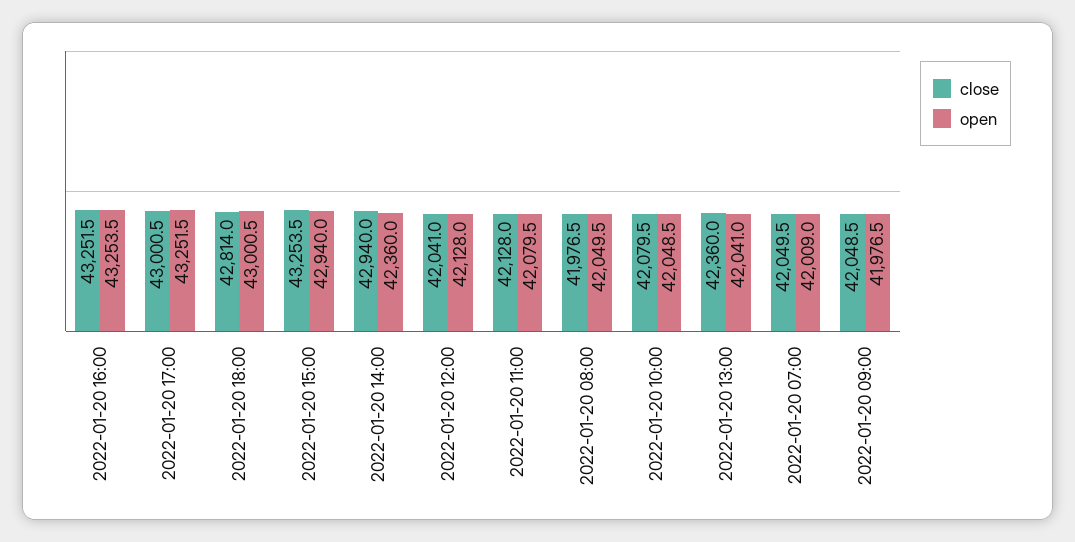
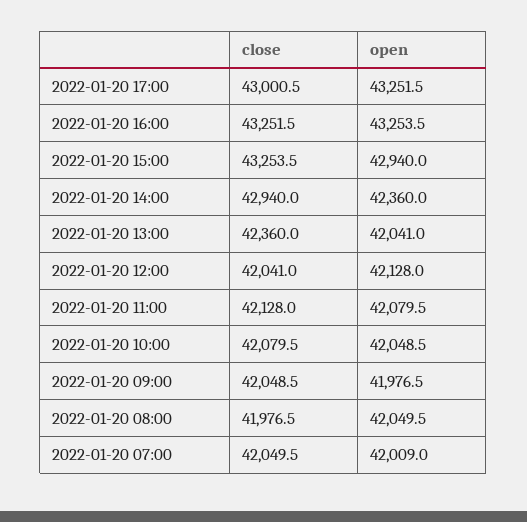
  {
    "close": {
      "2022-01-20 16:00": 43251.5,
      "2022-01-20 17:00": 43000.5,
-     "2022-01-20 18:00": 42814,
      "2022-01-20 15:00": 43253.5,
      "2022-01-20 14:00": 42940,
      "2022-01-20 12:00": 42041,
      "2022-01-20 11:00": 42128,
      "2022-01-20 08:00": 41976.5,
      "2022-01-20 10:00": 42079.5,
      "2022-01-20 13:00": 42360,
      "2022-01-20 07:00": 42049.5,
      "2022-01-20 09:00": 42048.5
    },
    "open": {
      "2022-01-20 16:00": 43253.5,
      "2022-01-20 17:00": 43251.5,
-     "2022-01-20 18:00": 43000.5,
      "2022-01-20 15:00": 42940,
      "2022-01-20 14:00": 42360,
      "2022-01-20 12:00": 42128,
      "2022-01-20 11:00": 42079.5,
      "2022-01-20 08:00": 42049.5,
      "2022-01-20 10:00": 42048.5,
      "2022-01-20 13:00": 42041,
      "2022-01-20 07:00": 42009,
      "2022-01-20 09:00": 41976.5
    }
  }

